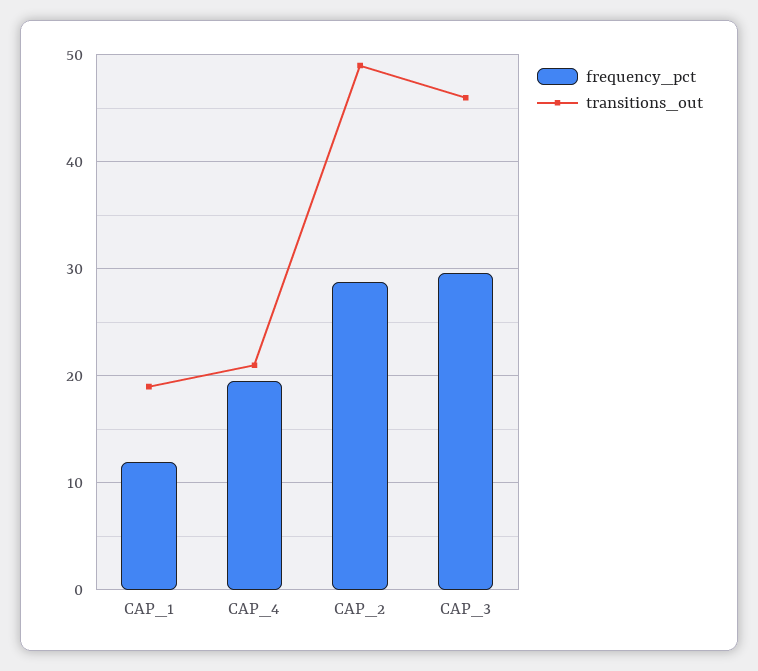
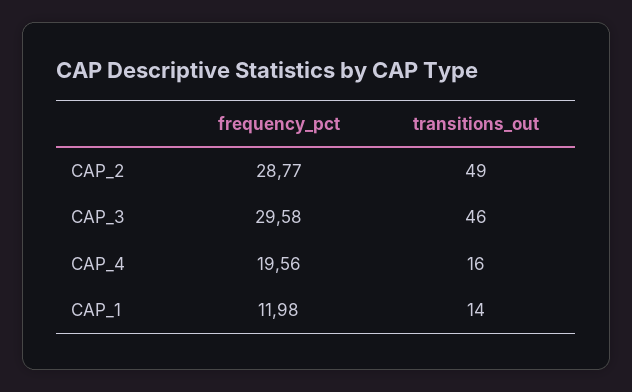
  {
    "frequency_pct": {
      "CAP_1": 11.98,
      "CAP_4": 19.56,
      "CAP_2": 28.77,
      "CAP_3": 29.58
    },
    "transitions_out": {
-     "CAP_1": 19,
+     "CAP_1": 14,
-     "CAP_4": 21,
+     "CAP_4": 16,
      "CAP_2": 49,
      "CAP_3": 46
    }
  }

